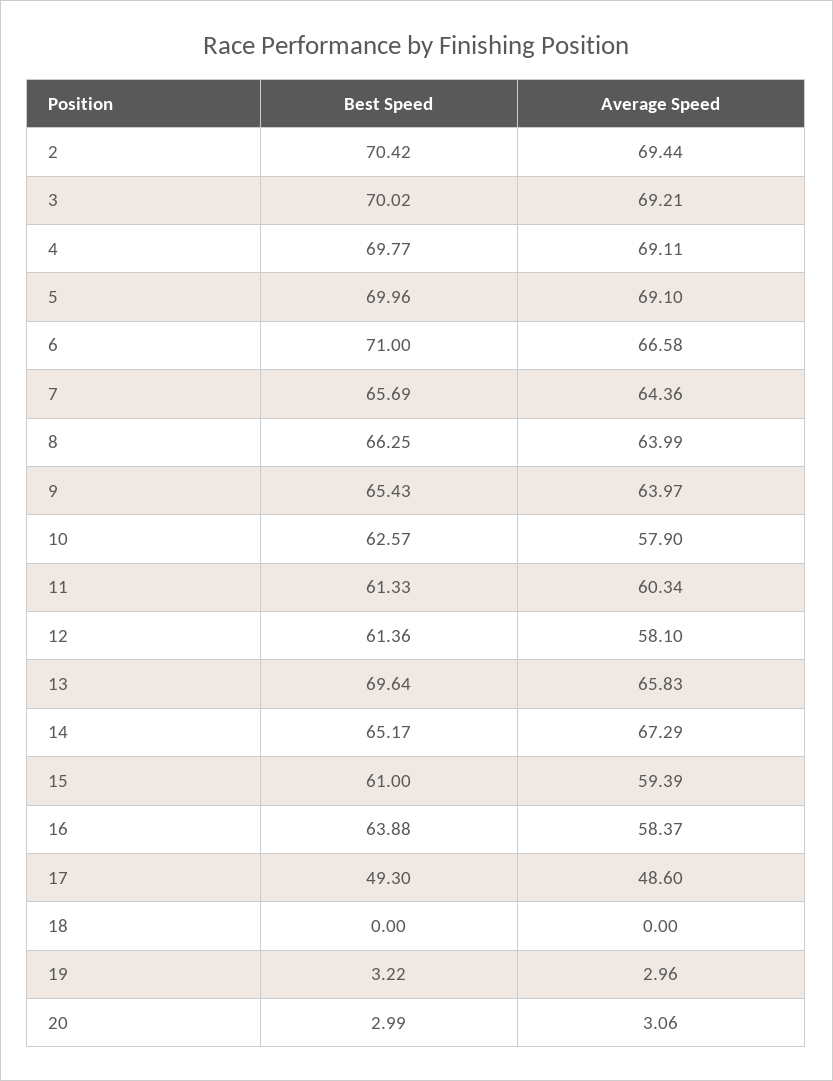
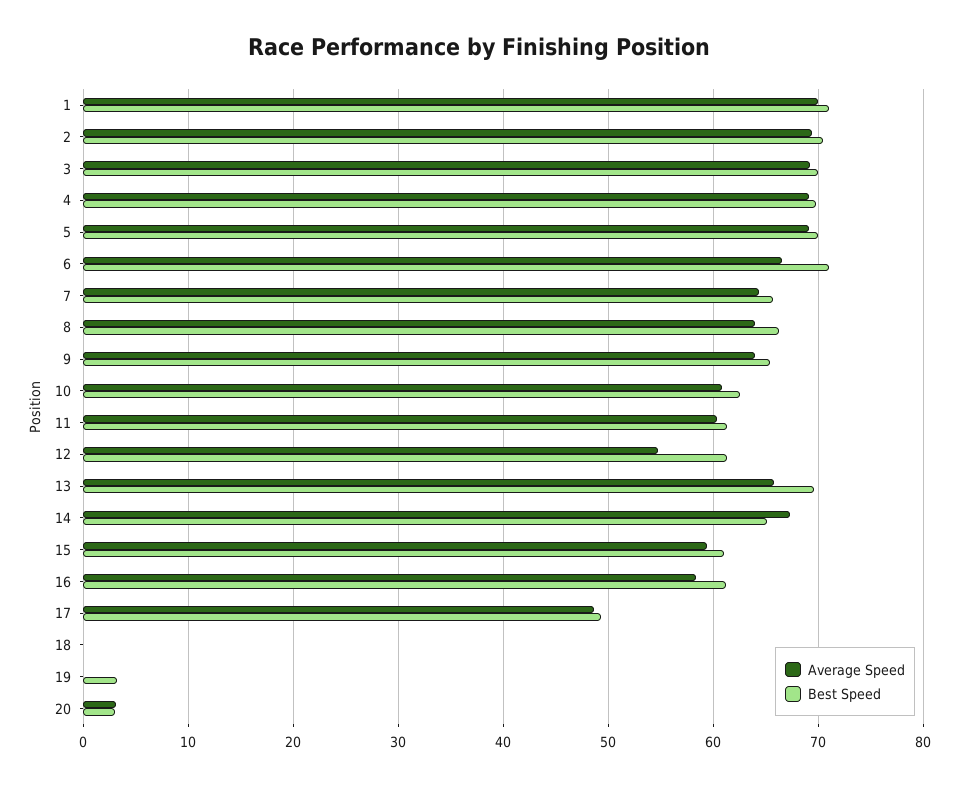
  {
    "Best Speed": {
      "2": 70.42,
      "3": 70.02,
      "4": 69.77,
      "5": 69.96,
      "6": 71,
      "7": 65.69,
      "8": 66.25,
      "9": 65.43,
      "10": 62.57,
      "11": 61.33,
      "12": 61.36,
      "13": 69.64,
      "14": 65.17,
      "15": 61,
-     "16": 63.88,
+     "16": 61,
      "17": 49.3,
      "18": 0,
      "19": 3.22,
-     "20": 2.99
+     "20": 2.99,
+     "1": 71
    },
    "Average Speed": {
      "2": 69.44,
      "3": 69.21,
      "4": 69.11,
      "5": 69.1,
      "6": 66.58,
      "7": 64.36,
      "8": 63.99,
      "9": 63.97,
-     "10": 57.9,
+     "10": 61,
      "11": 60.34,
-     "12": 58.1,
+     "12": 55,
      "13": 65.83,
      "14": 67.29,
      "15": 59.39,
      "16": 58.37,
      "17": 48.6,
      "18": 0,
-     "19": 2.96,
+     "19": 0,
-     "20": 3.06
+     "20": 3.06,
+     "1": 70
    }
  }

